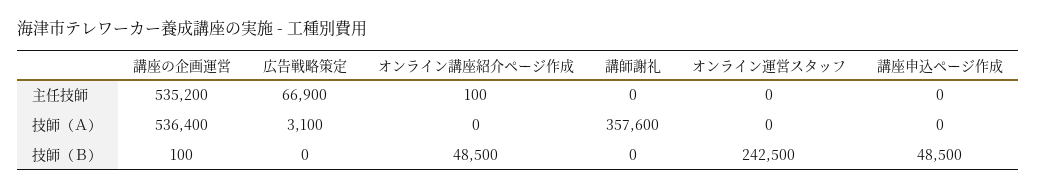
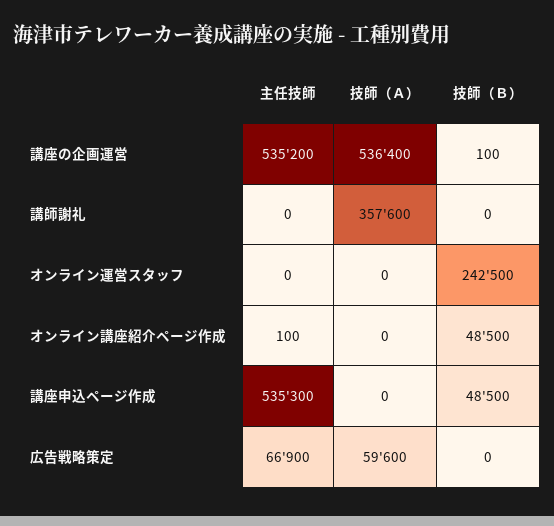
  {
    "講座の企画運営": {
      "主任技師": 535200,
      "技師（Ａ）": 536400,
      "技師（Ｂ）": 100
    },
    "広告戦略策定": {
      "主任技師": 66900,
-     "技師（Ａ）": 3100,
+     "技師（Ａ）": 59600,
      "技師（Ｂ）": 0
    },
    "オンライン講座紹介ページ作成": {
      "主任技師": 100,
      "技師（Ａ）": 0,
      "技師（Ｂ）": 48500
    },
    "講師謝礼": {
      "主任技師": 0,
      "技師（Ａ）": 357600,
      "技師（Ｂ）": 0
    },
    "オンライン運営スタッフ": {
      "主任技師": 0,
      "技師（Ａ）": 0,
      "技師（Ｂ）": 242500
    },
    "講座申込ページ作成": {
-     "主任技師": 0,
+     "主任技師": 535300,
      "技師（Ａ）": 0,
      "技師（Ｂ）": 48500
    }
  }

